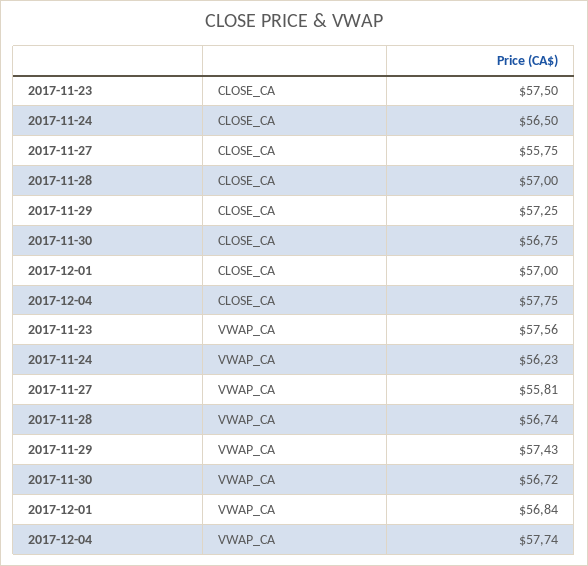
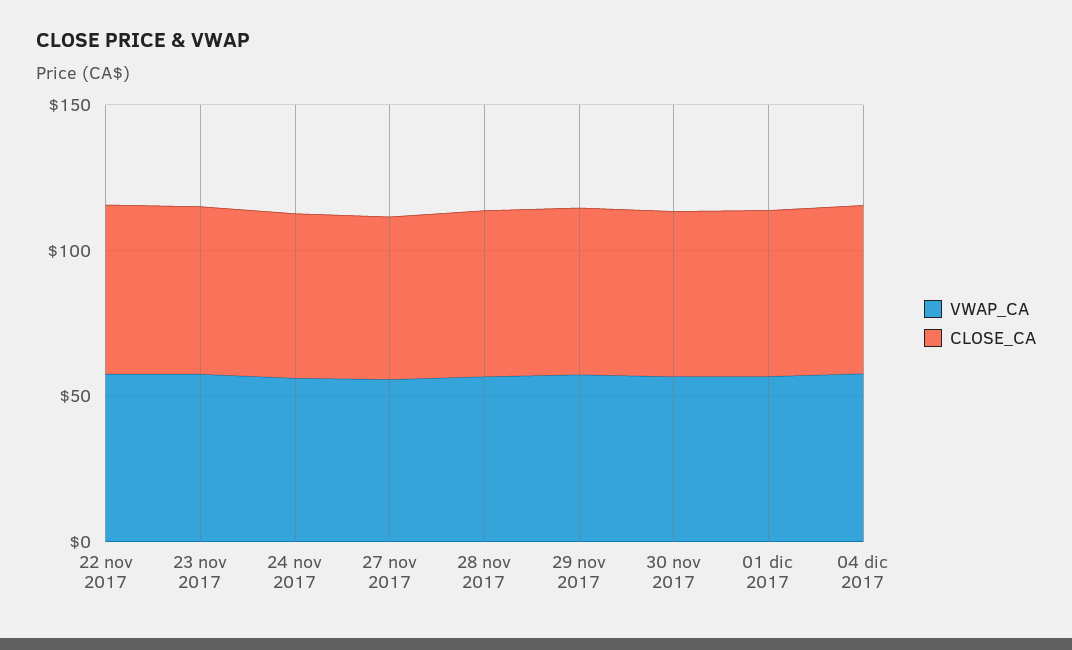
  {
    "CLOSE_CA": {
      "2017-11-23": 57.5,
      "2017-11-24": 56.5,
      "2017-11-27": 55.75,
      "2017-11-28": 57,
      "2017-11-29": 57.25,
      "2017-11-30": 56.75,
      "2017-12-01": 57,
-     "2017-12-04": 57.75
+     "2017-12-04": 57.75,
+     "22 nov 2017": 60
    },
    "VWAP_CA": {
      "2017-11-23": 57.56,
      "2017-11-24": 56.23,
      "2017-11-27": 55.81,
      "2017-11-28": 56.74,
      "2017-11-29": 57.43,
      "2017-11-30": 56.72,
      "2017-12-01": 56.84,
-     "2017-12-04": 57.74
+     "2017-12-04": 57.74,
+     "22 nov 2017": 60
    }
  }

